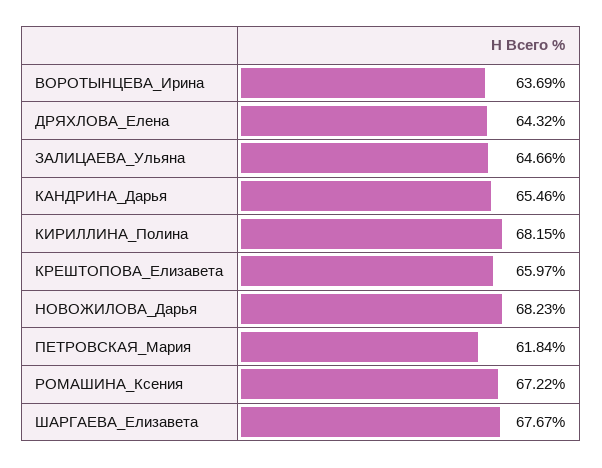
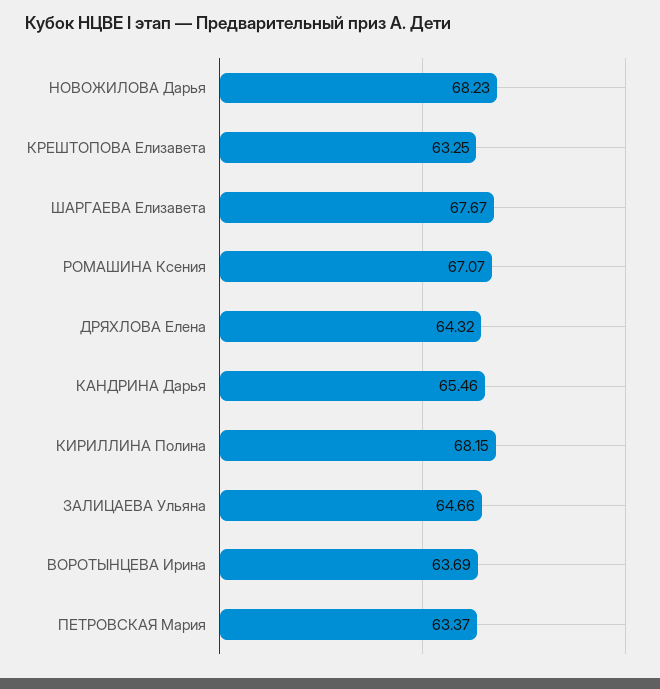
  {
    "ВОРОТЫНЦЕВА_Ирина": 63.69,
    "ДРЯХЛОВА_Елена": 64.32,
    "ЗАЛИЦАЕВА_Ульяна": 64.66,
    "КАНДРИНА_Дарья": 65.46,
    "КИРИЛЛИНА_Полина": 68.15,
-   "КРЕШТОПОВА_Елизавета": 65.97,
+   "КРЕШТОПОВА_Елизавета": 63.25,
    "НОВОЖИЛОВА_Дарья": 68.23,
-   "ПЕТРОВСКАЯ_Мария": 61.84,
+   "ПЕТРОВСКАЯ_Мария": 63.37,
-   "РОМАШИНА_Ксения": 67.22,
+   "РОМАШИНА_Ксения": 67.07,
    "ШАРГАЕВА_Елизавета": 67.67
  }

